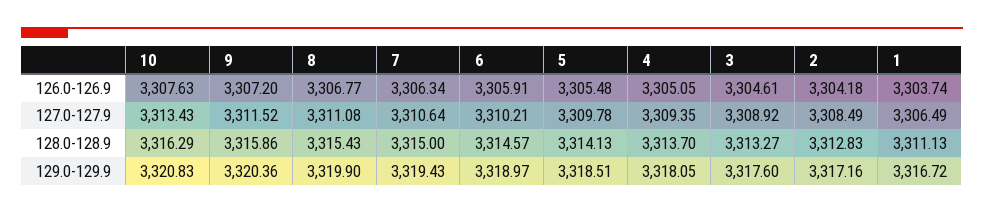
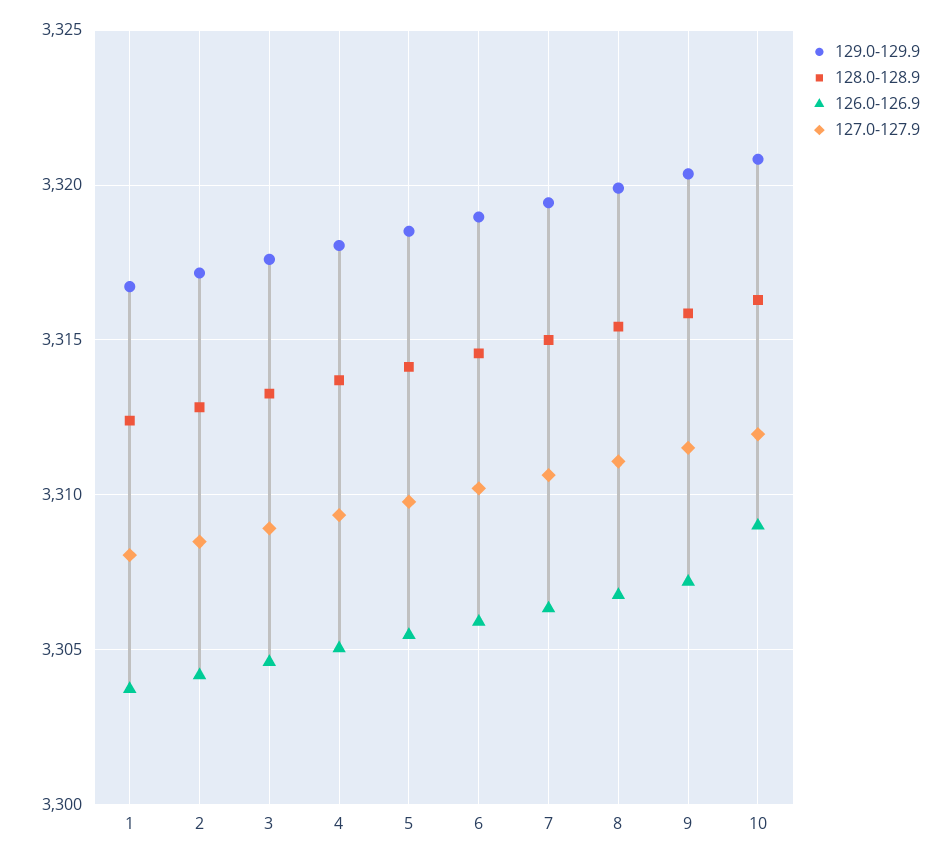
  {
    "126.0-126.9": {
-     "10": 3307.63,
+     "10": 3309,
      "9": 3307.2,
      "8": 3306.77,
      "7": 3306.34,
      "6": 3305.91,
      "5": 3305.48,
      "4": 3305.05,
      "3": 3304.61,
      "2": 3304.18,
      "1": 3303.74
    },
    "127.0-127.9": {
-     "10": 3313.43,
+     "10": 3312,
      "9": 3311.52,
      "8": 3311.08,
      "7": 3310.64,
      "6": 3310.21,
      "5": 3309.78,
      "4": 3309.35,
      "3": 3308.92,
      "2": 3308.49,
-     "1": 3306.49
+     "1": 3308
    },
    "128.0-128.9": {
      "10": 3316.29,
      "9": 3315.86,
      "8": 3315.43,
      "7": 3315,
      "6": 3314.57,
      "5": 3314.13,
      "4": 3313.7,
      "3": 3313.27,
      "2": 3312.83,
-     "1": 3311.13
+     "1": 3312.5
    },
    "129.0-129.9": {
      "10": 3320.83,
      "9": 3320.36,
      "8": 3319.9,
      "7": 3319.43,
      "6": 3318.97,
      "5": 3318.51,
      "4": 3318.05,
      "3": 3317.6,
      "2": 3317.16,
      "1": 3316.72
    }
  }

